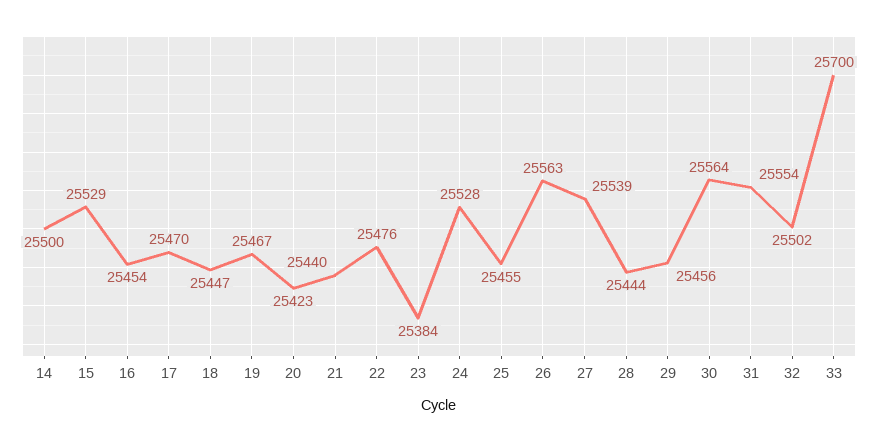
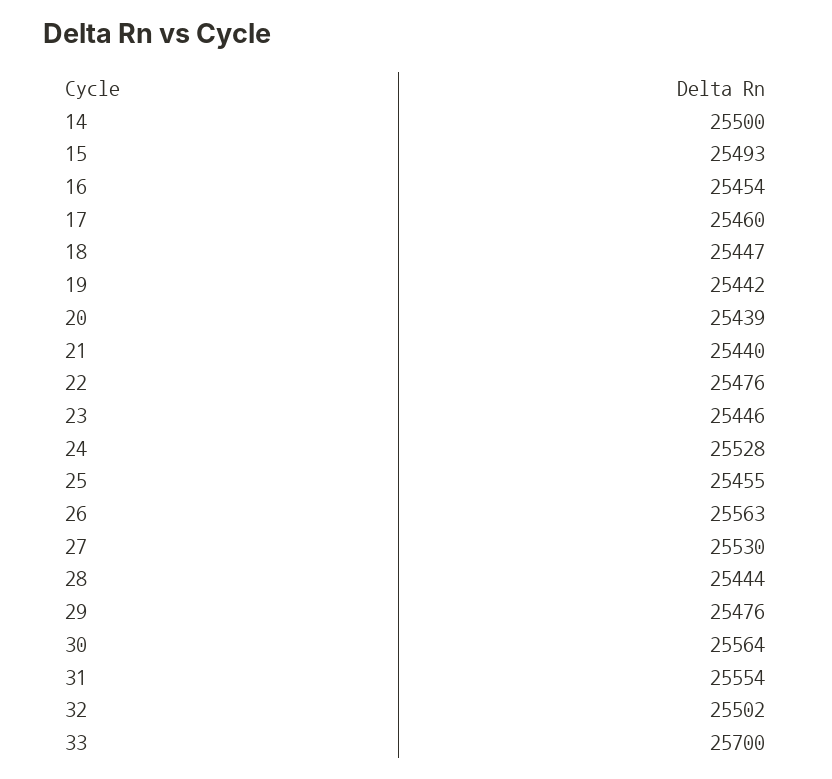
  {
    "14": 25500,
-   "15": 25529,
+   "15": 25493,
    "16": 25454,
-   "17": 25470,
+   "17": 25460,
    "18": 25447,
-   "19": 25467,
+   "19": 25442,
-   "20": 25423,
+   "20": 25439,
    "21": 25440,
    "22": 25476,
-   "23": 25384,
+   "23": 25446,
    "24": 25528,
    "25": 25455,
    "26": 25563,
-   "27": 25539,
+   "27": 25530,
    "28": 25444,
-   "29": 25456,
+   "29": 25476,
    "30": 25564,
    "31": 25554,
    "32": 25502,
    "33": 25700
  }

